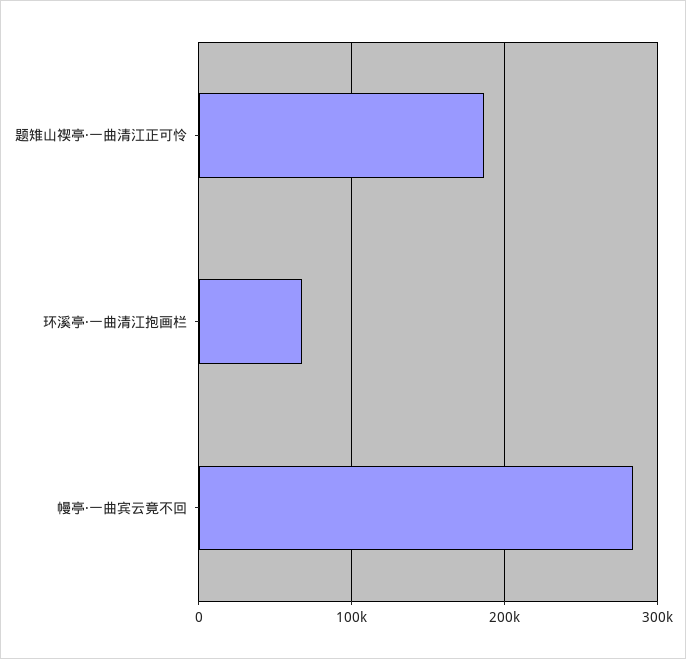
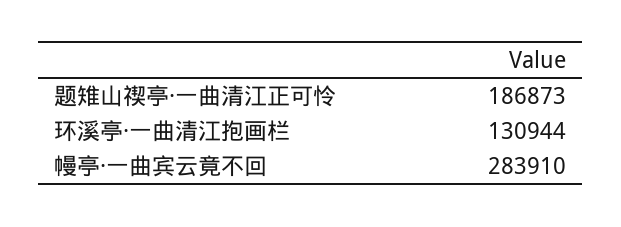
  {
    "题雉山禊亭·一曲清江正可怜": 186873,
-   "环溪亭·一曲清江抱画栏": 70000,
+   "环溪亭·一曲清江抱画栏": 130944,
    "幔亭·一曲宾云竟不回": 283910
  }

